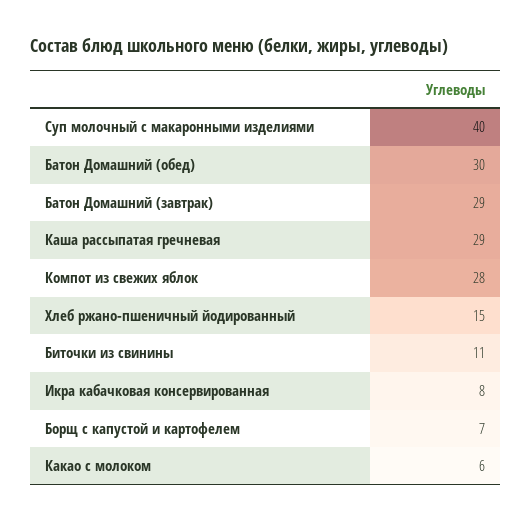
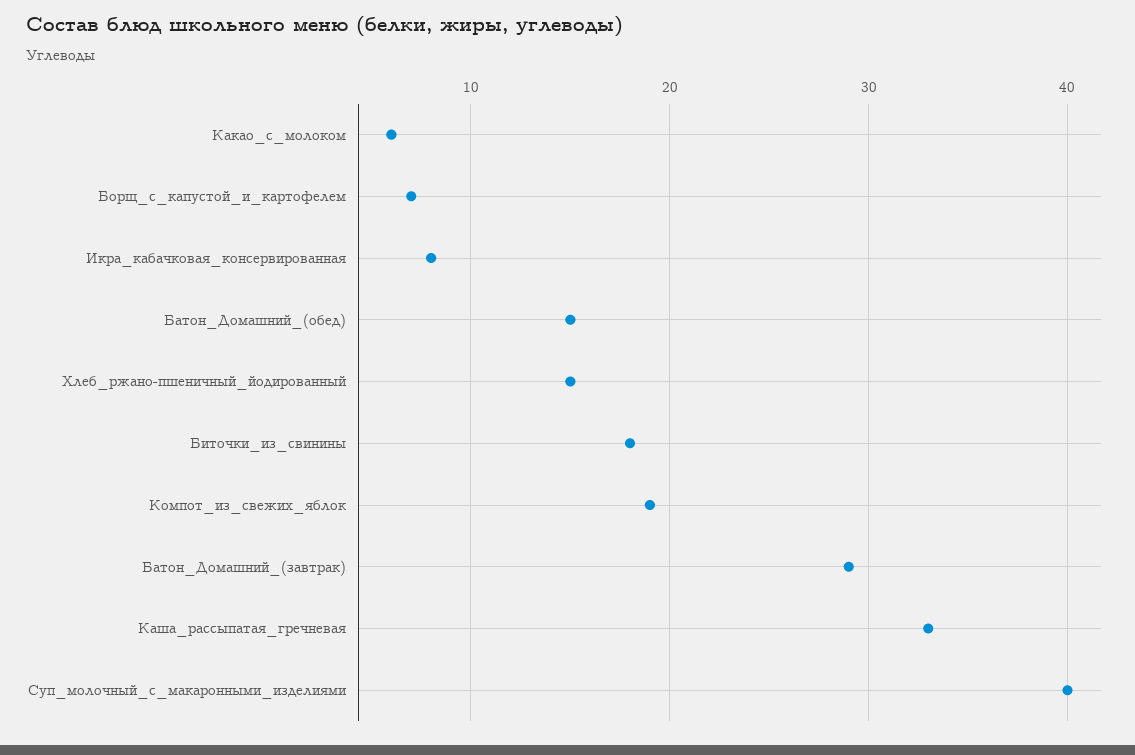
  {
    "Суп молочный с макаронными изделиями": 40,
-   "Батон Домашний (обед)": 30,
+   "Батон Домашний (обед)": 15,
    "Батон Домашний (завтрак)": 29,
-   "Каша рассыпатая гречневая": 29,
+   "Каша рассыпатая гречневая": 33,
-   "Компот из свежих яблок": 28,
+   "Компот из свежих яблок": 19,
    "Хлеб ржано-пшеничный йодированный": 15,
-   "Биточки из свинины": 11,
+   "Биточки из свинины": 18,
    "Икра кабачковая консервированная": 8,
    "Борщ с капустой и картофелем": 7,
    "Какао с молоком": 6
  }

